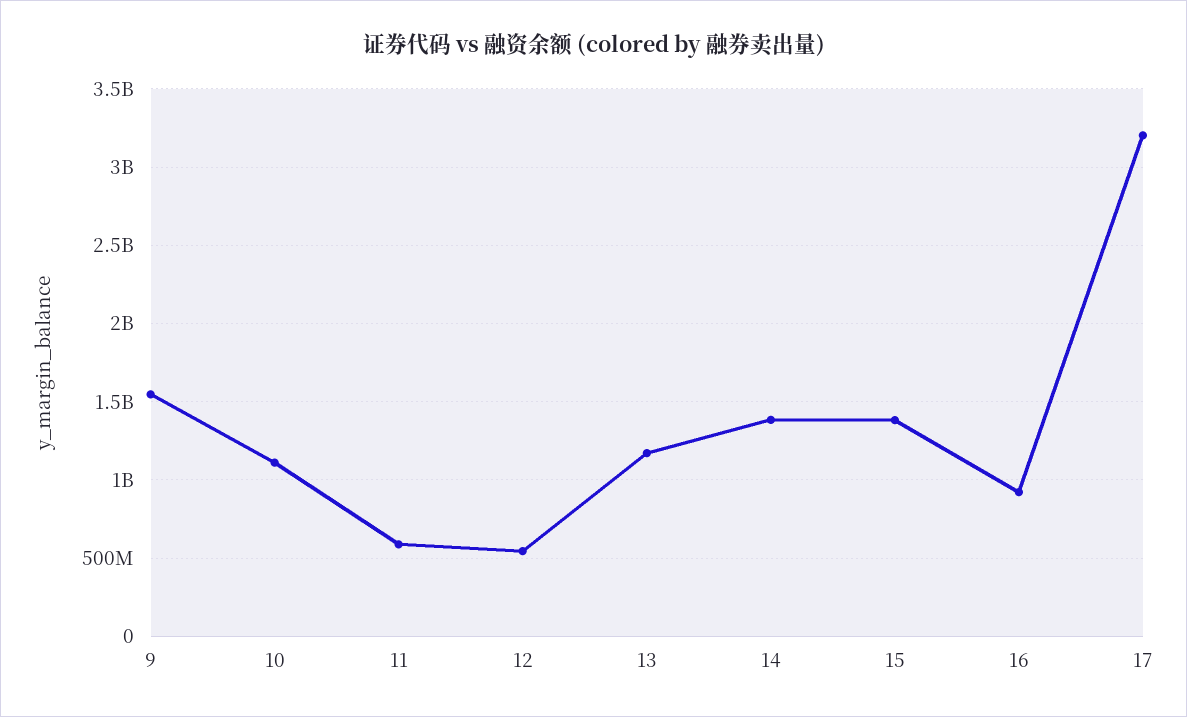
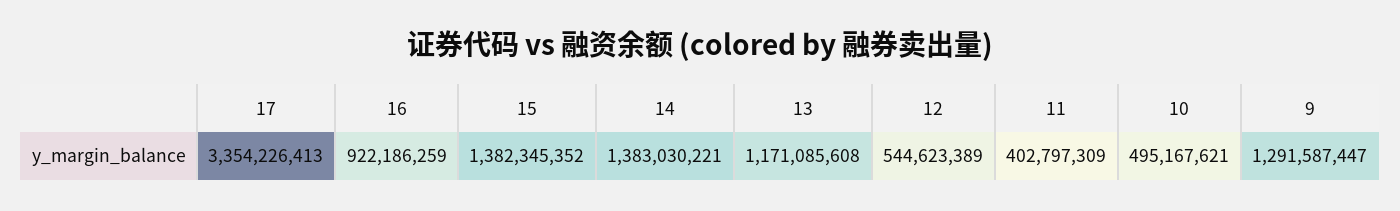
  {
-   "9": 1550000000,
+   "9": 1291587447,
-   "10": 1100000000,
+   "10": 495167621,
-   "11": 600000000,
+   "11": 402797309,
    "12": 544623389,
    "13": 1171085608,
    "14": 1383030221,
    "15": 1382345352,
    "16": 922186259,
-   "17": 3200000000
+   "17": 3354226413
  }

